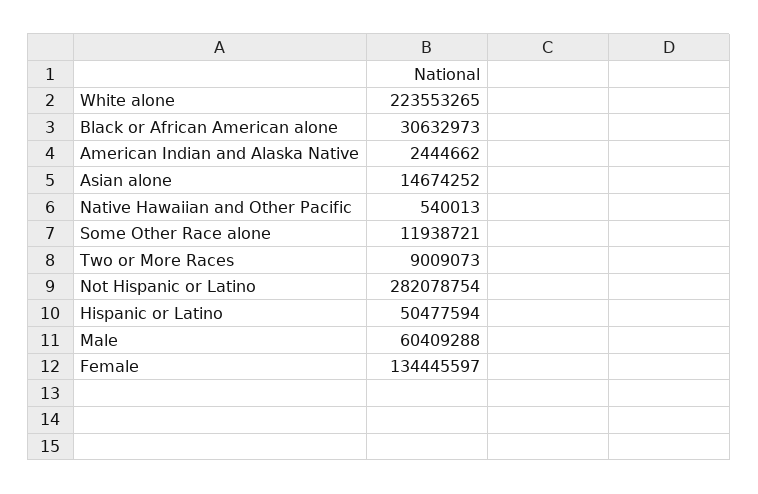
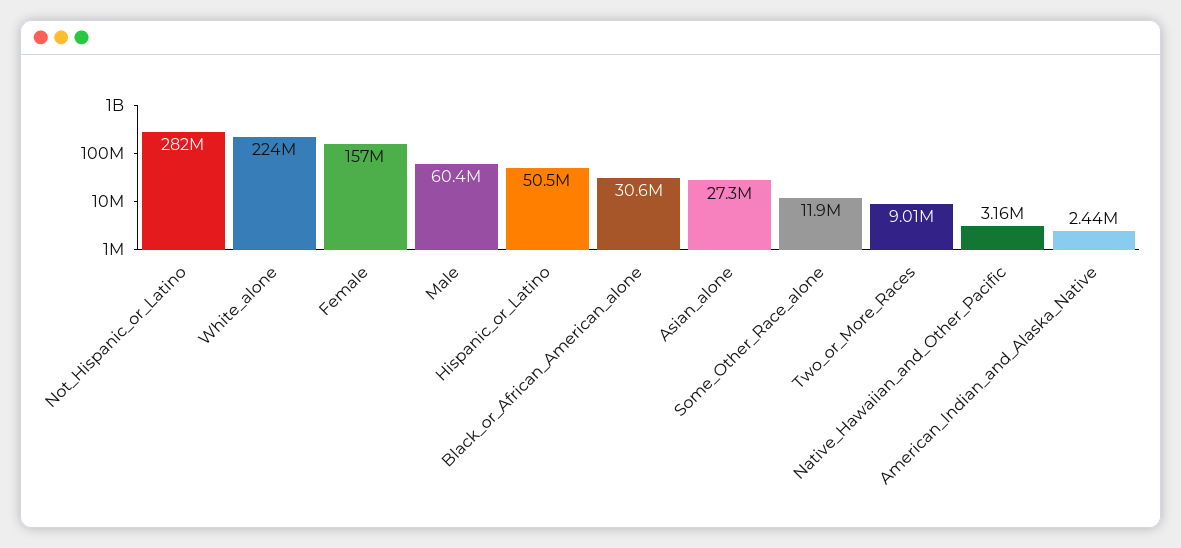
  {
    "White alone": 223553265,
    "Black or African American alone": 30632973,
    "American Indian and Alaska Native": 2444662,
-   "Asian alone": 14674252,
+   "Asian alone": 27300000,
-   "Native Hawaiian and Other Pacific": 540013,
+   "Native Hawaiian and Other Pacific": 3160000,
    "Some Other Race alone": 11938721,
    "Two or More Races": 9009073,
    "Not Hispanic or Latino": 282078754,
    "Hispanic or Latino": 50477594,
    "Male": 60409288,
-   "Female": 134445597
+   "Female": 157000000
  }

